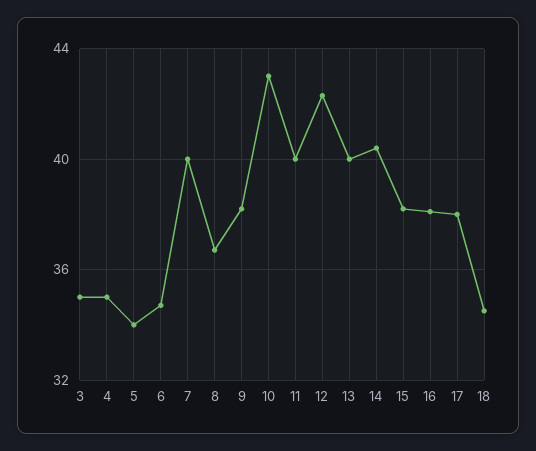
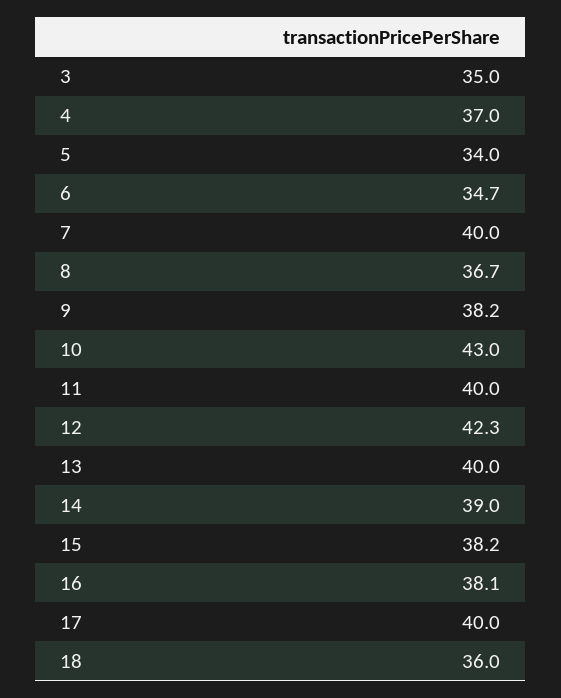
  {
    "3": 35,
-   "4": 35,
+   "4": 37,
    "5": 34,
    "6": 34.7,
    "7": 40,
    "8": 36.7,
    "9": 38.2,
    "10": 43,
    "11": 40,
    "12": 42.3,
    "13": 40,
-   "14": 40.5,
+   "14": 39,
    "15": 38.2,
    "16": 38.1,
-   "17": 38,
+   "17": 40,
-   "18": 34.5
+   "18": 36
  }

